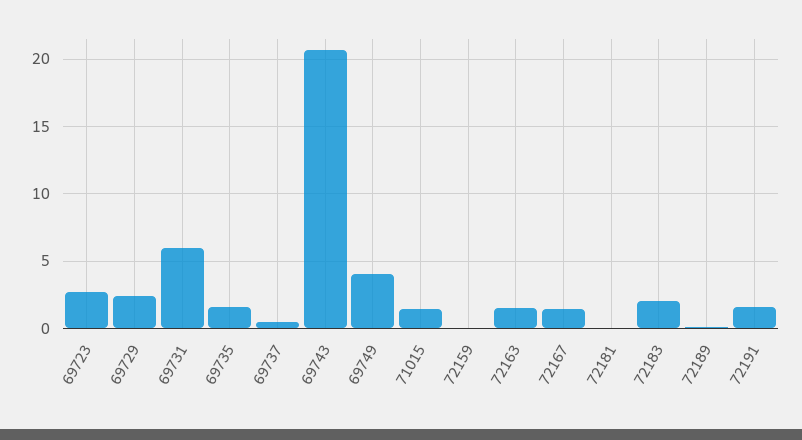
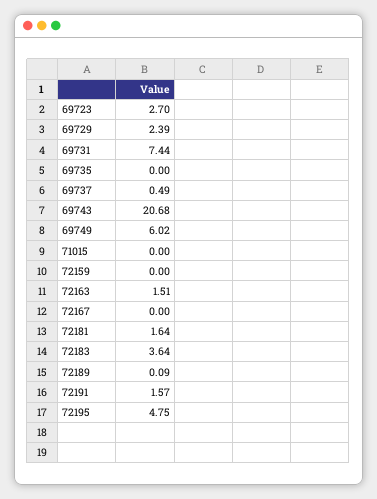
  {
    "69723": 2.7,
    "69729": 2.39,
-   "69731": 6,
+   "69731": 7.44,
-   "69735": 1.5,
+   "69735": 0,
    "69737": 0.49,
    "69743": 20.68,
-   "69749": 4,
+   "69749": 6.02,
-   "71015": 1.5,
+   "71015": 0,
    "72159": 0,
    "72163": 1.51,
-   "72167": 1.5,
+   "72167": 0,
-   "72181": 0,
+   "72181": 1.64,
-   "72183": 2,
+   "72183": 3.64,
    "72189": 0.09,
-   "72191": 1.57
+   "72191": 1.57,
+   "72195": 4.75
  }

